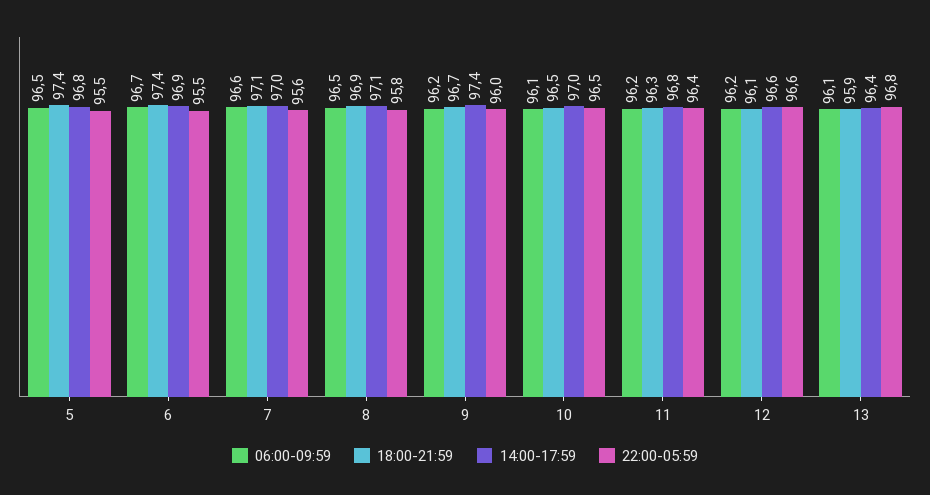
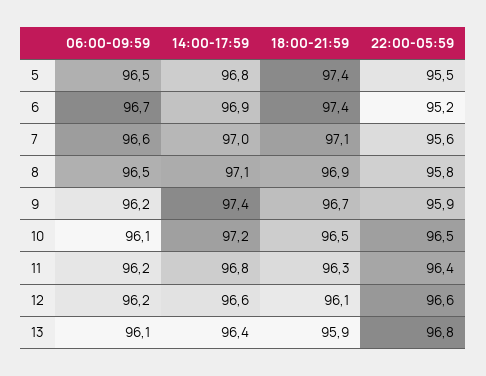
  {
    "06:00-09:59": {
      "5": 96.5,
      "6": 96.7,
      "7": 96.6,
      "8": 96.5,
      "9": 96.2,
      "10": 96.1,
      "11": 96.2,
      "12": 96.2,
      "13": 96.1
    },
    "18:00-21:59": {
      "5": 97.4,
      "6": 97.4,
      "7": 97.1,
      "8": 96.9,
      "9": 96.7,
      "10": 96.5,
      "11": 96.3,
      "12": 96.1,
      "13": 95.9
    },
    "14:00-17:59": {
      "5": 96.8,
      "6": 96.9,
      "7": 97,
      "8": 97.1,
      "9": 97.4,
-     "10": 97,
+     "10": 97.2,
      "11": 96.8,
      "12": 96.6,
      "13": 96.4
    },
    "22:00-05:59": {
      "5": 95.5,
-     "6": 95.5,
+     "6": 95.2,
      "7": 95.6,
      "8": 95.8,
-     "9": 96,
+     "9": 95.9,
      "10": 96.5,
      "11": 96.4,
      "12": 96.6,
      "13": 96.8
    }
  }

